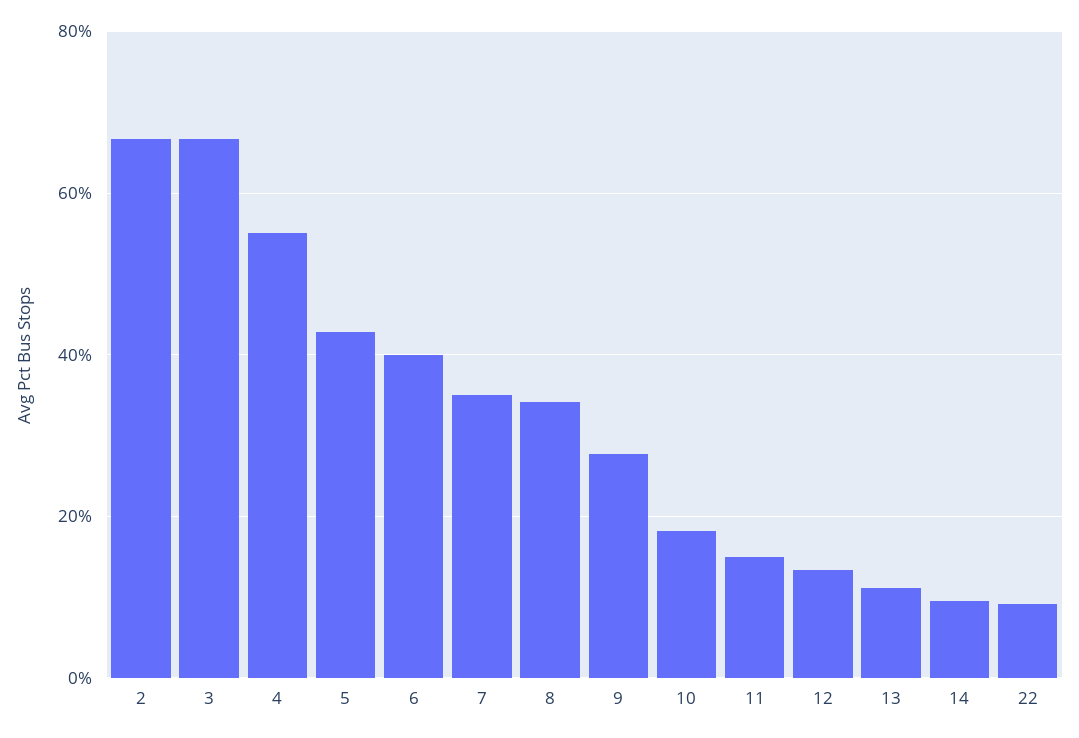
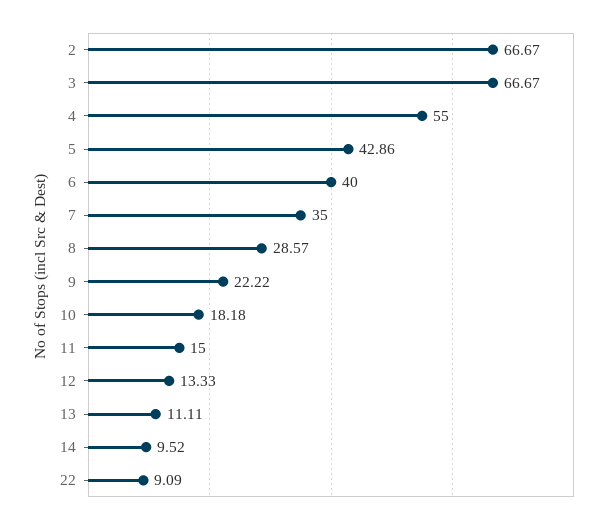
  {
    "2": 66.67,
    "3": 66.67,
    "4": 55,
    "5": 42.86,
    "6": 40,
    "7": 35,
-   "8": 34,
+   "8": 28.57,
-   "9": 28,
+   "9": 22.22,
    "10": 18.18,
    "11": 15,
    "12": 13.33,
    "13": 11.11,
    "14": 9.52,
    "22": 9.09
  }

